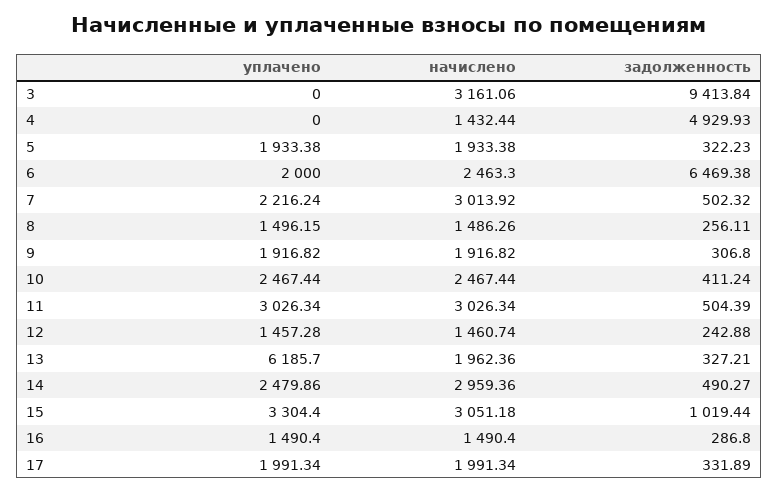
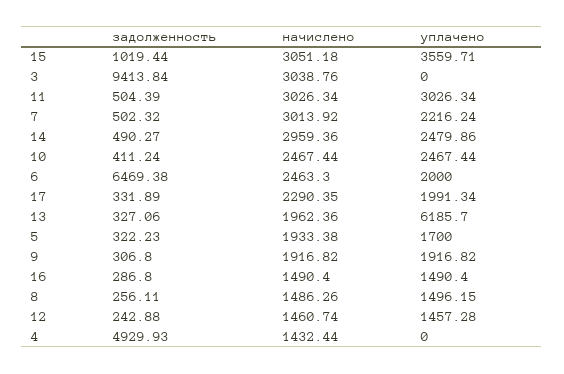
  {
    "уплачено": {
      "3": 0,
      "4": 0,
-     "5": 1933.38,
+     "5": 1700,
      "6": 2000,
      "7": 2216.24,
      "8": 1496.15,
      "9": 1916.82,
      "10": 2467.44,
      "11": 3026.34,
      "12": 1457.28,
      "13": 6185.7,
      "14": 2479.86,
-     "15": 3304.4,
+     "15": 3559.71,
      "16": 1490.4,
      "17": 1991.34
    },
    "начислено": {
-     "3": 3161.06,
+     "3": 3038.76,
      "4": 1432.44,
      "5": 1933.38,
      "6": 2463.3,
      "7": 3013.92,
      "8": 1486.26,
      "9": 1916.82,
      "10": 2467.44,
      "11": 3026.34,
      "12": 1460.74,
      "13": 1962.36,
      "14": 2959.36,
      "15": 3051.18,
      "16": 1490.4,
-     "17": 1991.34
+     "17": 2290.35
    },
    "задолженность": {
      "3": 9413.84,
      "4": 4929.93,
      "5": 322.23,
      "6": 6469.38,
      "7": 502.32,
      "8": 256.11,
      "9": 306.8,
      "10": 411.24,
      "11": 504.39,
      "12": 242.88,
-     "13": 327.21,
+     "13": 327.06,
      "14": 490.27,
      "15": 1019.44,
      "16": 286.8,
      "17": 331.89
    }
  }

